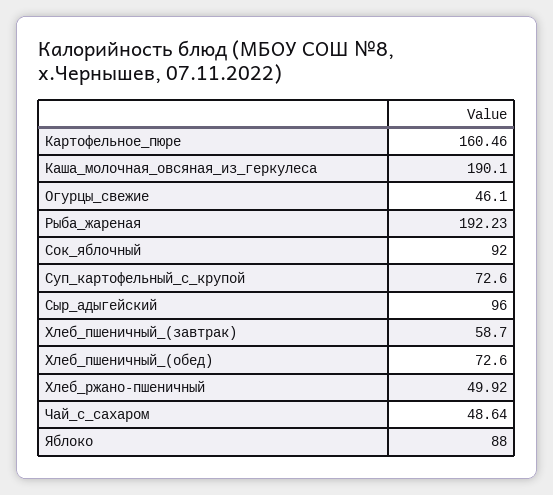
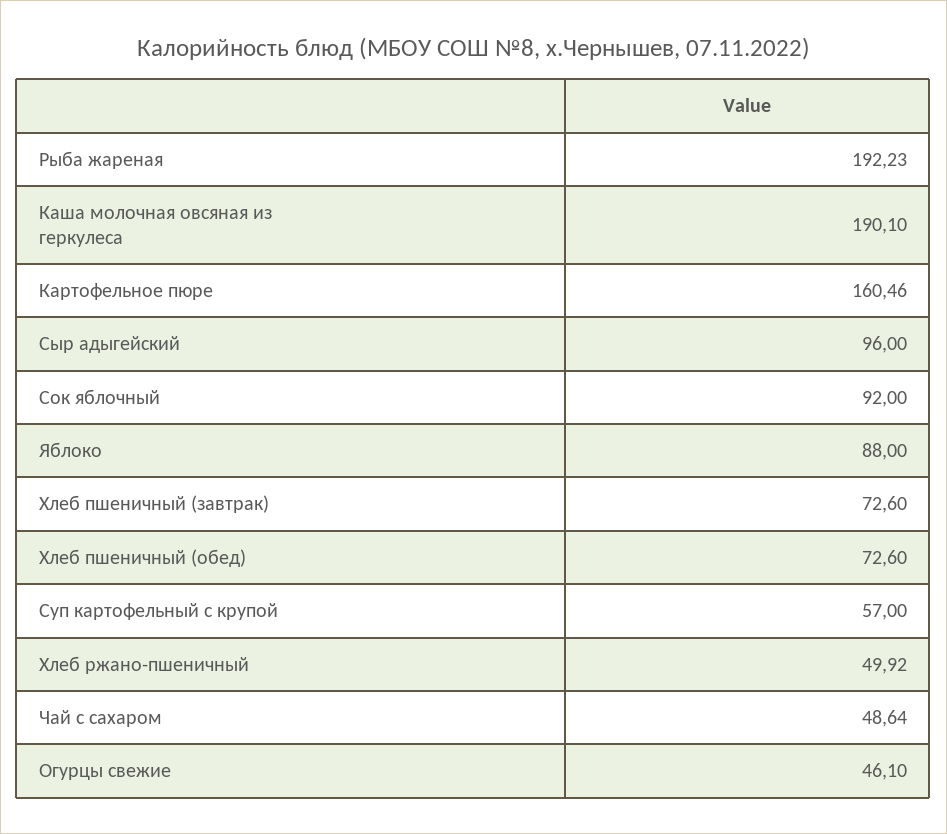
  {
    "Картофельное_пюре": 160.46,
    "Каша_молочная_овсяная_из_геркулеса": 190.1,
    "Огурцы_свежие": 46.1,
    "Рыба_жареная": 192.23,
    "Сок_яблочный": 92,
-   "Суп_картофельный_с_крупой": 72.6,
+   "Суп_картофельный_с_крупой": 57,
    "Сыр_адыгейский": 96,
-   "Хлеб_пшеничный_(завтрак)": 58.7,
+   "Хлеб_пшеничный_(завтрак)": 72.6,
    "Хлеб_пшеничный_(обед)": 72.6,
    "Хлеб_ржано-пшеничный": 49.92,
    "Чай_с_сахаром": 48.64,
    "Яблоко": 88
  }

